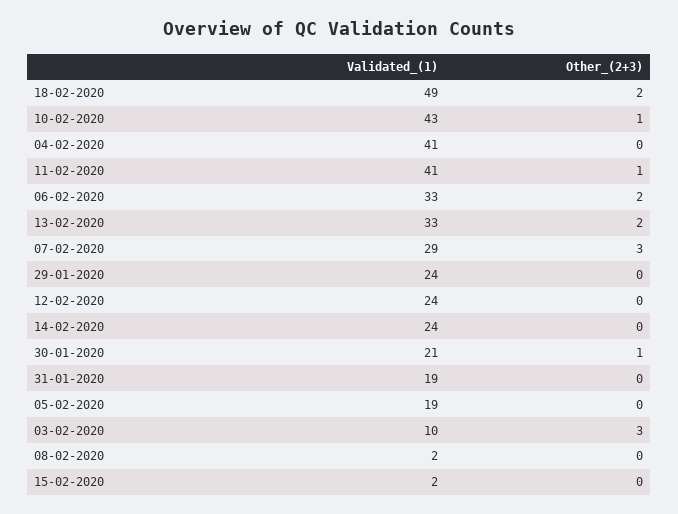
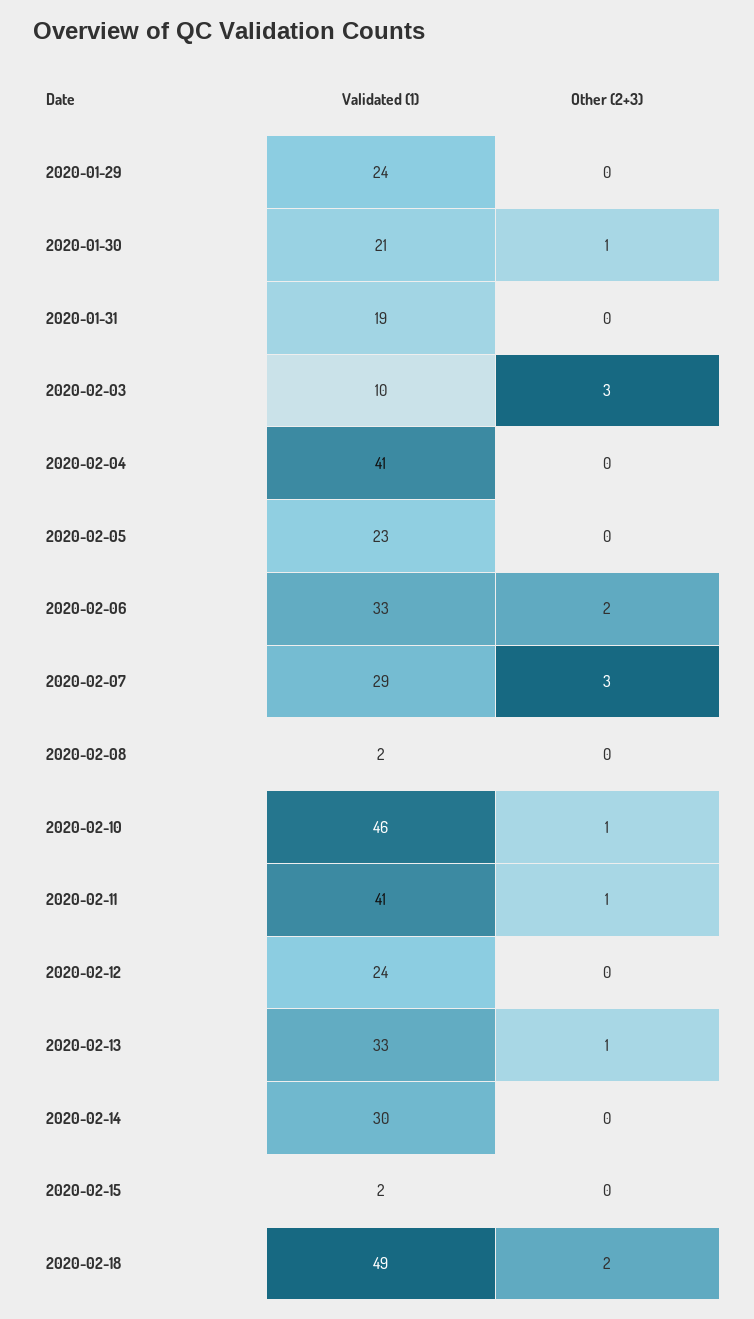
  {
    "Validated_(1)": {
      "18-02-2020": 49,
-     "10-02-2020": 43,
+     "10-02-2020": 46,
      "04-02-2020": 41,
      "11-02-2020": 41,
      "06-02-2020": 33,
      "13-02-2020": 33,
      "07-02-2020": 29,
      "29-01-2020": 24,
      "12-02-2020": 24,
-     "14-02-2020": 24,
+     "14-02-2020": 30,
      "30-01-2020": 21,
      "31-01-2020": 19,
-     "05-02-2020": 19,
+     "05-02-2020": 23,
      "03-02-2020": 10,
      "08-02-2020": 2,
      "15-02-2020": 2
    },
    "Other_(2+3)": {
      "18-02-2020": 2,
      "10-02-2020": 1,
      "04-02-2020": 0,
      "11-02-2020": 1,
      "06-02-2020": 2,
-     "13-02-2020": 2,
+     "13-02-2020": 1,
      "07-02-2020": 3,
      "29-01-2020": 0,
      "12-02-2020": 0,
      "14-02-2020": 0,
      "30-01-2020": 1,
      "31-01-2020": 0,
      "05-02-2020": 0,
      "03-02-2020": 3,
      "08-02-2020": 0,
      "15-02-2020": 0
    }
  }

